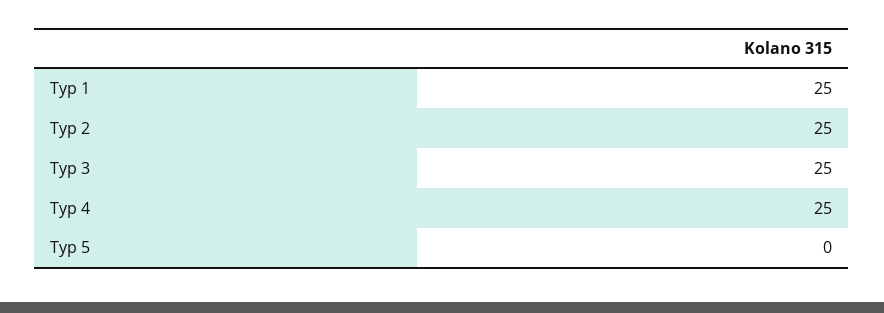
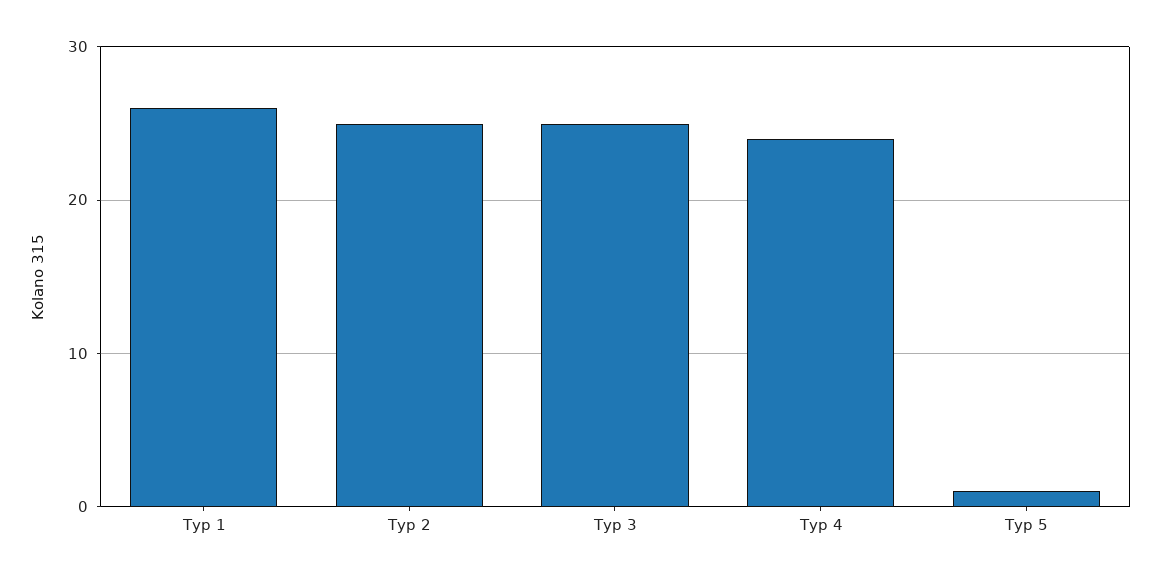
  {
-   "Typ 1": 25,
+   "Typ 1": 26,
    "Typ 2": 25,
    "Typ 3": 25,
-   "Typ 4": 25,
+   "Typ 4": 24,
-   "Typ 5": 0
+   "Typ 5": 1
  }

